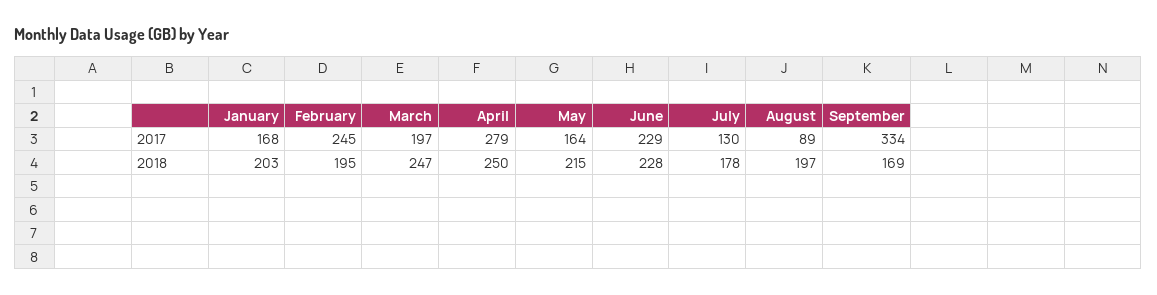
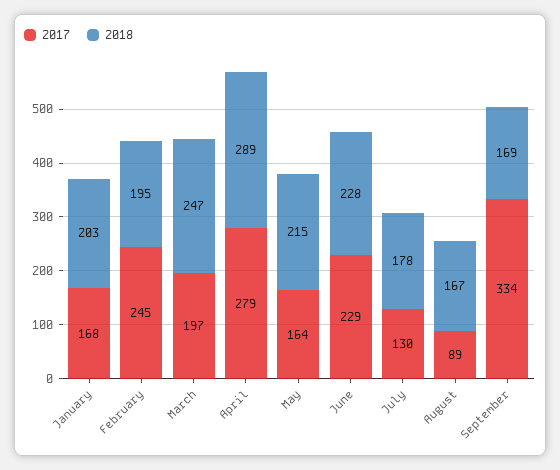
  {
    "2017": {
      "January": 168,
      "February": 245,
      "March": 197,
      "April": 279,
      "May": 164,
      "June": 229,
      "July": 130,
      "August": 89,
      "September": 334
    },
    "2018": {
      "January": 203,
      "February": 195,
      "March": 247,
-     "April": 250,
+     "April": 289,
      "May": 215,
      "June": 228,
      "July": 178,
-     "August": 197,
+     "August": 167,
      "September": 169
    }
  }

